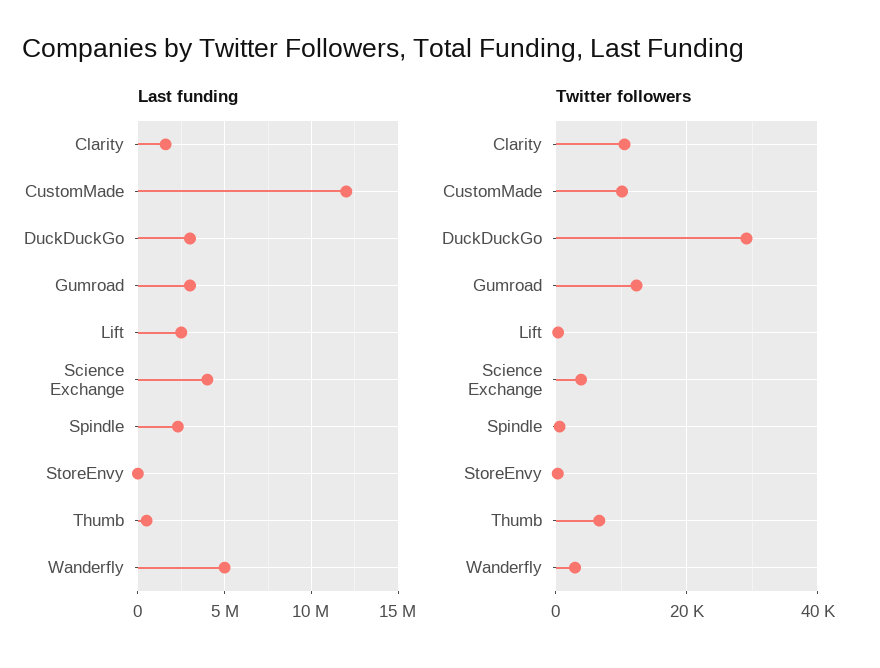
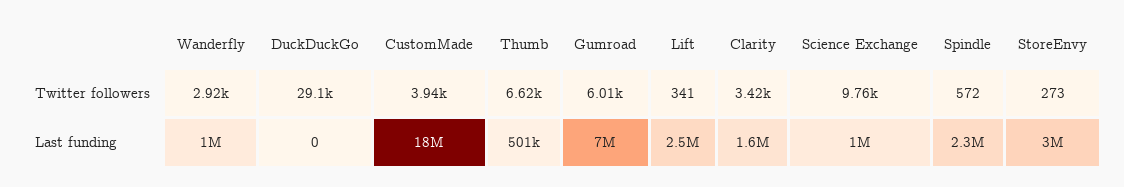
  {
    "Last funding": {
      "Clarity": 1600000,
-     "CustomMade": 12000000,
+     "CustomMade": 18000000,
-     "DuckDuckGo": 3000000,
+     "DuckDuckGo": 0,
-     "Gumroad": 3000000,
+     "Gumroad": 7000000,
      "Lift": 2500000,
-     "Science Exchange": 4000000,
+     "Science Exchange": 1000000,
      "Spindle": 2300000,
-     "StoreEnvy": 0,
+     "StoreEnvy": 3000000,
      "Thumb": 501000,
-     "Wanderfly": 5000000
+     "Wanderfly": 1000000
    },
    "Twitter followers": {
-     "Clarity": 10000,
+     "Clarity": 3420,
-     "CustomMade": 10000,
+     "CustomMade": 3940,
      "DuckDuckGo": 29100,
-     "Gumroad": 12000,
+     "Gumroad": 6010,
      "Lift": 341,
-     "Science Exchange": 4000,
+     "Science Exchange": 9760,
      "Spindle": 572,
      "StoreEnvy": 273,
      "Thumb": 6620,
      "Wanderfly": 2920
    }
  }

